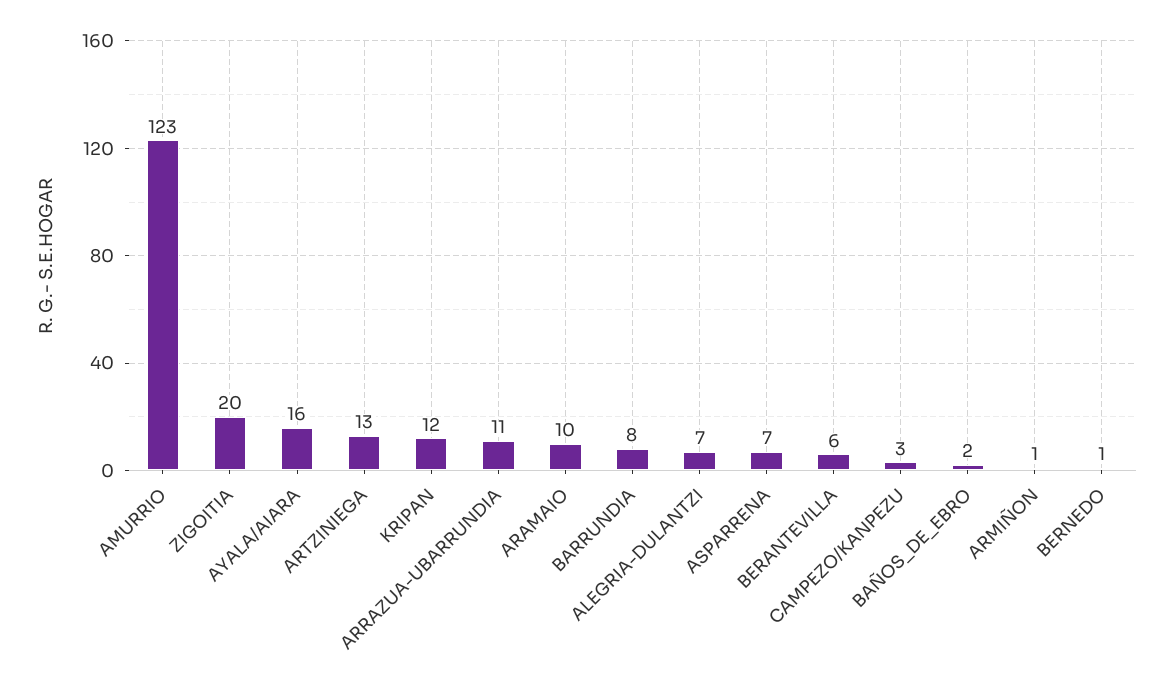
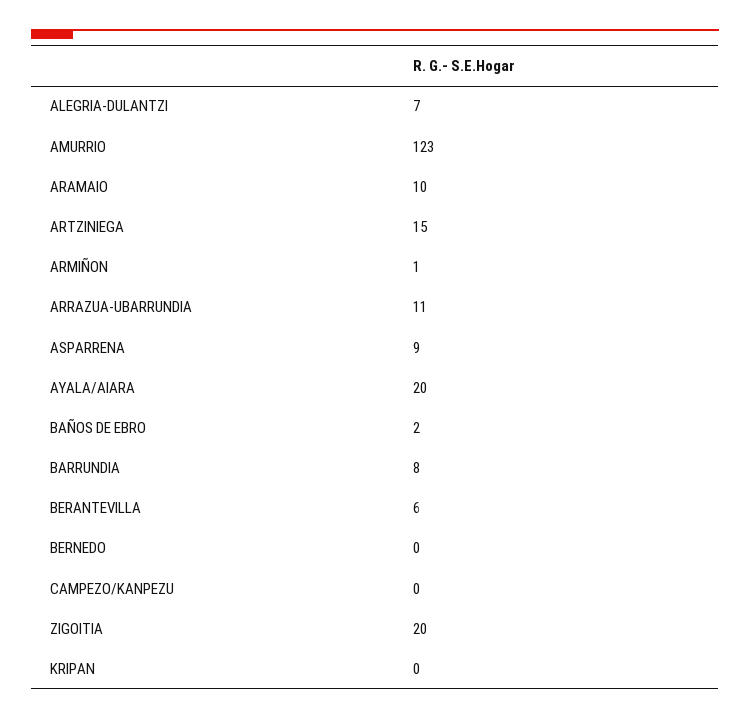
  {
    "AMURRIO": 123,
    "ZIGOITIA": 20,
-   "AYALA/AIARA": 16,
+   "AYALA/AIARA": 20,
-   "ARTZINIEGA": 13,
+   "ARTZINIEGA": 15,
-   "KRIPAN": 12,
+   "KRIPAN": 0,
    "ARRAZUA-UBARRUNDIA": 11,
    "ARAMAIO": 10,
    "BARRUNDIA": 8,
    "ALEGRIA-DULANTZI": 7,
-   "ASPARRENA": 7,
+   "ASPARRENA": 9,
    "BERANTEVILLA": 6,
-   "CAMPEZO/KANPEZU": 3,
+   "CAMPEZO/KANPEZU": 0,
    "BAÑOS_DE_EBRO": 2,
    "ARMIÑON": 1,
-   "BERNEDO": 1
+   "BERNEDO": 0
  }

